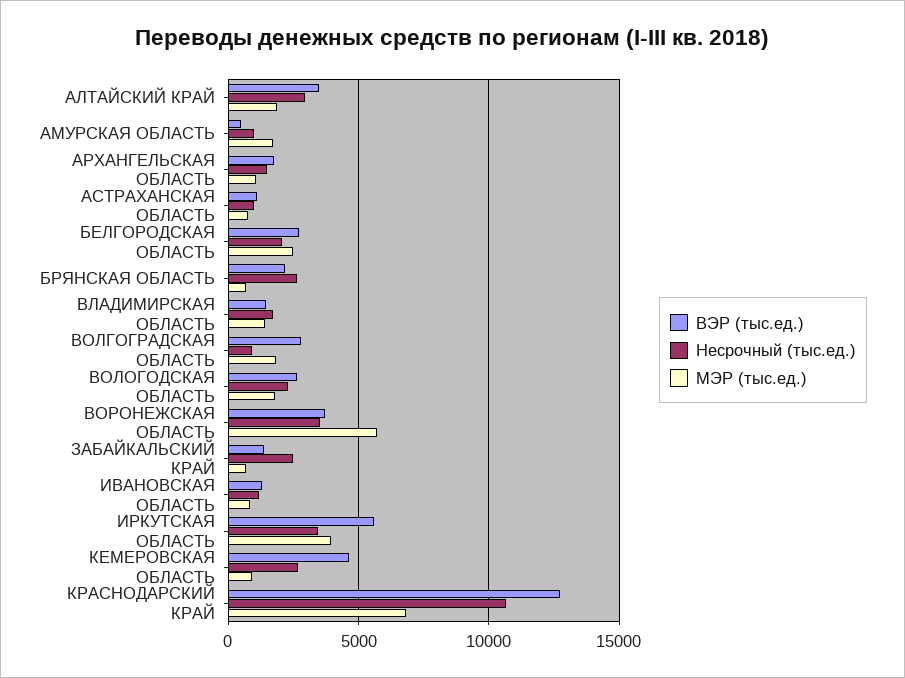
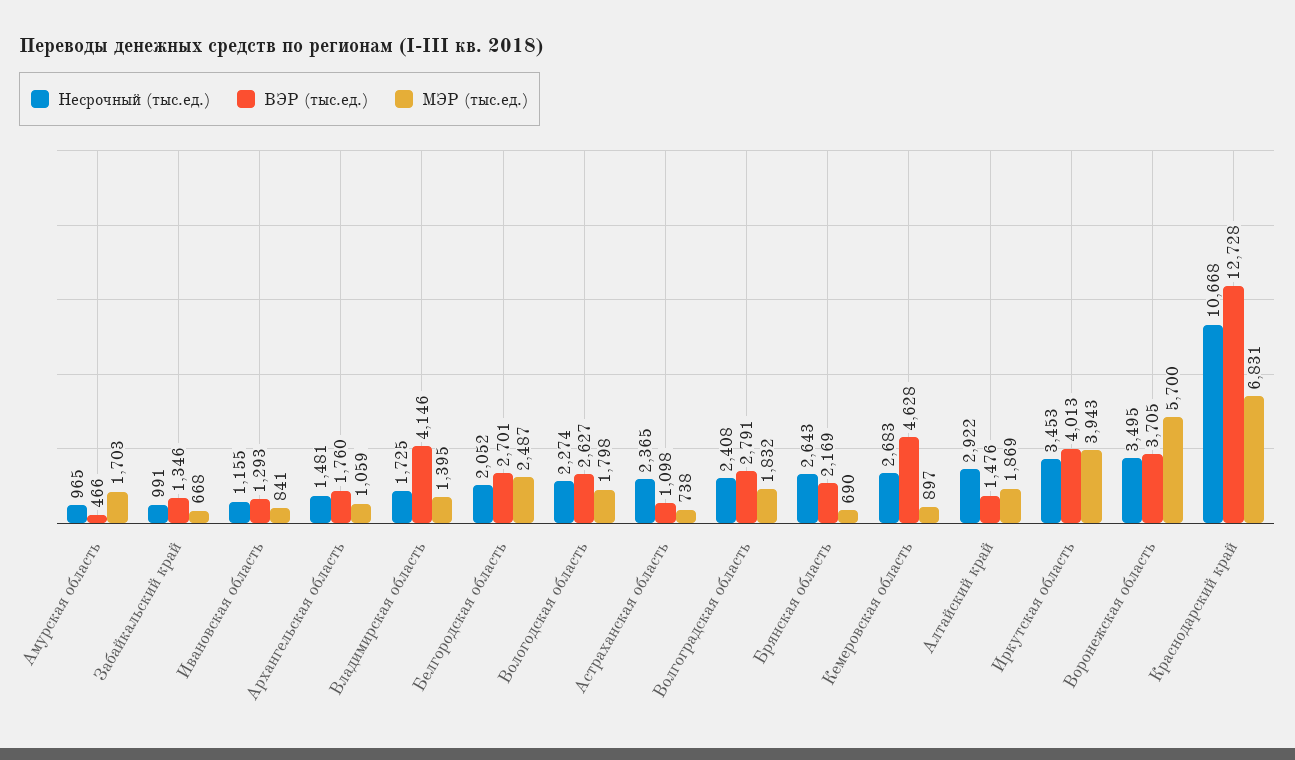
  {
    "ВЭР (тыс.ед.)": {
-     "АЛТАЙСКИЙ КРАЙ": 3500,
+     "АЛТАЙСКИЙ КРАЙ": 1476,
      "АМУРСКАЯ ОБЛАСТЬ": 466,
      "АРХАНГЕЛЬСКАЯ ОБЛАСТЬ": 1760,
      "АСТРАХАНСКАЯ ОБЛАСТЬ": 1098,
      "БЕЛГОРОДСКАЯ ОБЛАСТЬ": 2701,
      "БРЯНСКАЯ ОБЛАСТЬ": 2169,
-     "ВЛАДИМИРСКАЯ ОБЛАСТЬ": 1500,
+     "ВЛАДИМИРСКАЯ ОБЛАСТЬ": 4146,
      "ВОЛГОГРАДСКАЯ ОБЛАСТЬ": 2791,
      "ВОЛОГОДСКАЯ ОБЛАСТЬ": 2627,
      "ВОРОНЕЖСКАЯ ОБЛАСТЬ": 3705,
      "ЗАБАЙКАЛЬСКИЙ КРАЙ": 1346,
      "ИВАНОВСКАЯ ОБЛАСТЬ": 1293,
-     "ИРКУТСКАЯ ОБЛАСТЬ": 5500,
+     "ИРКУТСКАЯ ОБЛАСТЬ": 4013,
      "КЕМЕРОВСКАЯ ОБЛАСТЬ": 4628,
      "КРАСНОДАРСКИЙ КРАЙ": 12728
    },
    "Несрочный (тыс.ед.)": {
      "АЛТАЙСКИЙ КРАЙ": 2922,
      "АМУРСКАЯ ОБЛАСТЬ": 965,
      "АРХАНГЕЛЬСКАЯ ОБЛАСТЬ": 1481,
-     "АСТРАХАНСКАЯ ОБЛАСТЬ": 1000,
+     "АСТРАХАНСКАЯ ОБЛАСТЬ": 2365,
      "БЕЛГОРОДСКАЯ ОБЛАСТЬ": 2052,
      "БРЯНСКАЯ ОБЛАСТЬ": 2643,
      "ВЛАДИМИРСКАЯ ОБЛАСТЬ": 1725,
-     "ВОЛГОГРАДСКАЯ ОБЛАСТЬ": 1000,
+     "ВОЛГОГРАДСКАЯ ОБЛАСТЬ": 2408,
      "ВОЛОГОДСКАЯ ОБЛАСТЬ": 2274,
      "ВОРОНЕЖСКАЯ ОБЛАСТЬ": 3495,
-     "ЗАБАЙКАЛЬСКИЙ КРАЙ": 2500,
+     "ЗАБАЙКАЛЬСКИЙ КРАЙ": 991,
      "ИВАНОВСКАЯ ОБЛАСТЬ": 1155,
      "ИРКУТСКАЯ ОБЛАСТЬ": 3453,
      "КЕМЕРОВСКАЯ ОБЛАСТЬ": 2683,
      "КРАСНОДАРСКИЙ КРАЙ": 10668
    },
    "МЭР (тыс.ед.)": {
      "АЛТАЙСКИЙ КРАЙ": 1869,
      "АМУРСКАЯ ОБЛАСТЬ": 1703,
      "АРХАНГЕЛЬСКАЯ ОБЛАСТЬ": 1059,
      "АСТРАХАНСКАЯ ОБЛАСТЬ": 738,
      "БЕЛГОРОДСКАЯ ОБЛАСТЬ": 2487,
      "БРЯНСКАЯ ОБЛАСТЬ": 690,
      "ВЛАДИМИРСКАЯ ОБЛАСТЬ": 1395,
      "ВОЛГОГРАДСКАЯ ОБЛАСТЬ": 1832,
      "ВОЛОГОДСКАЯ ОБЛАСТЬ": 1798,
      "ВОРОНЕЖСКАЯ ОБЛАСТЬ": 5700,
      "ЗАБАЙКАЛЬСКИЙ КРАЙ": 668,
      "ИВАНОВСКАЯ ОБЛАСТЬ": 841,
      "ИРКУТСКАЯ ОБЛАСТЬ": 3943,
      "КЕМЕРОВСКАЯ ОБЛАСТЬ": 897,
      "КРАСНОДАРСКИЙ КРАЙ": 6831
    }
  }

